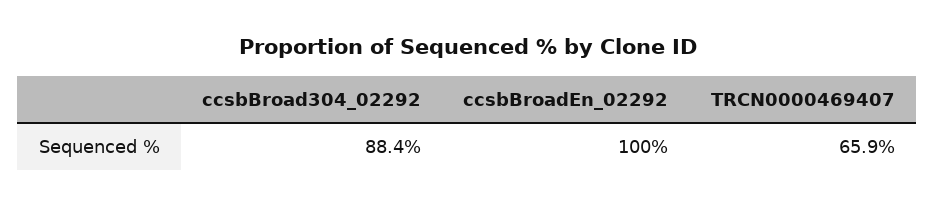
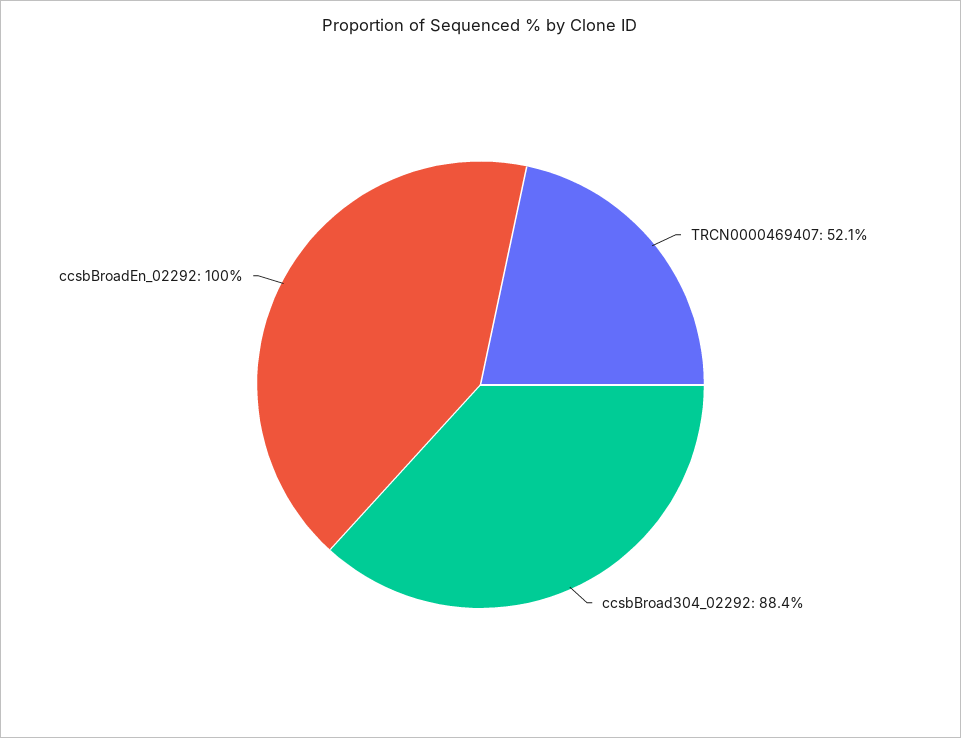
  {
    "ccsbBroad304_02292": 88.4,
    "ccsbBroadEn_02292": 100,
-   "TRCN0000469407": 65.9
+   "TRCN0000469407": 52.1
  }

